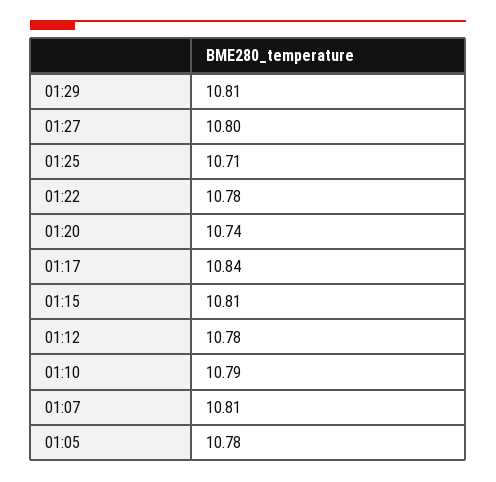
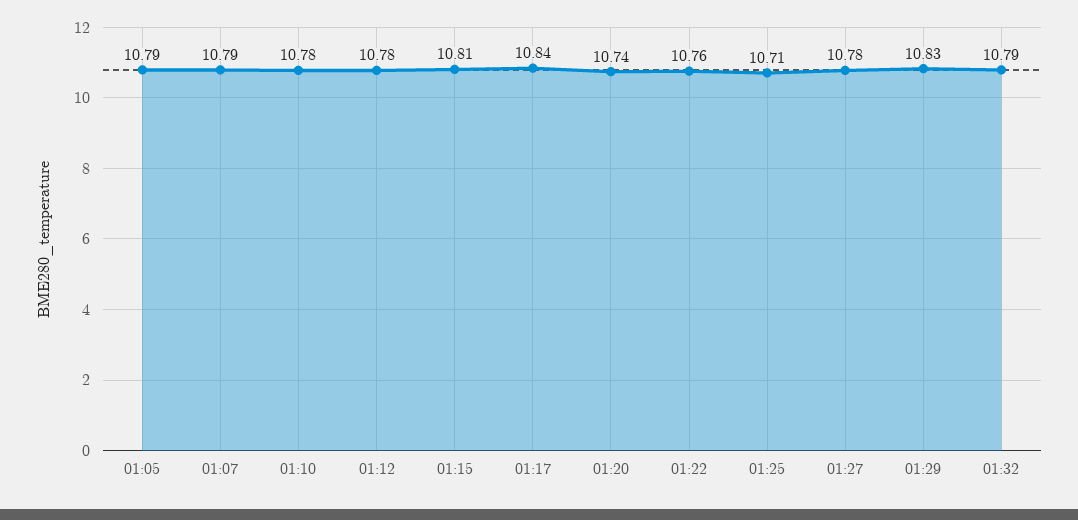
  {
-   "01:29": 10.81,
+   "01:29": 10.83,
-   "01:27": 10.8,
+   "01:27": 10.78,
    "01:25": 10.71,
-   "01:22": 10.78,
+   "01:22": 10.76,
    "01:20": 10.74,
    "01:17": 10.84,
    "01:15": 10.81,
    "01:12": 10.78,
-   "01:10": 10.79,
+   "01:10": 10.78,
-   "01:07": 10.81,
+   "01:07": 10.79,
-   "01:05": 10.78
+   "01:05": 10.79,
+   "01:32": 10.79
  }

